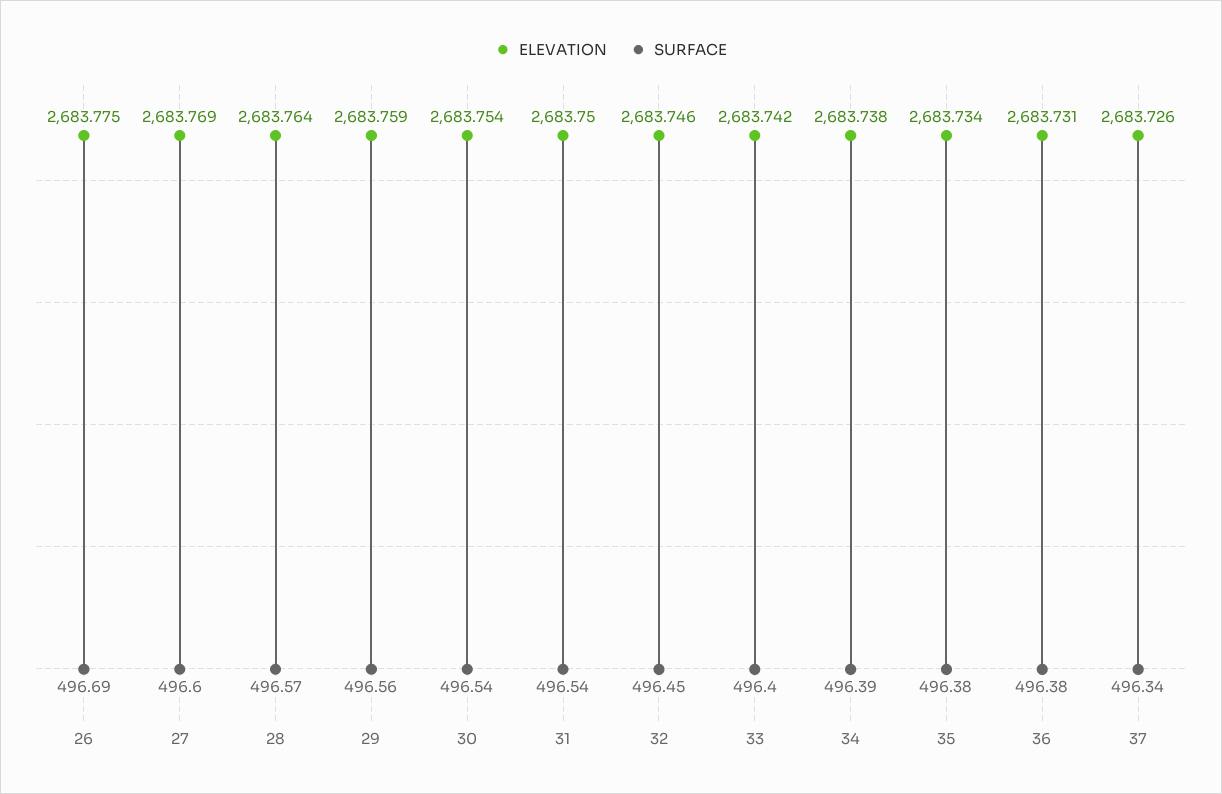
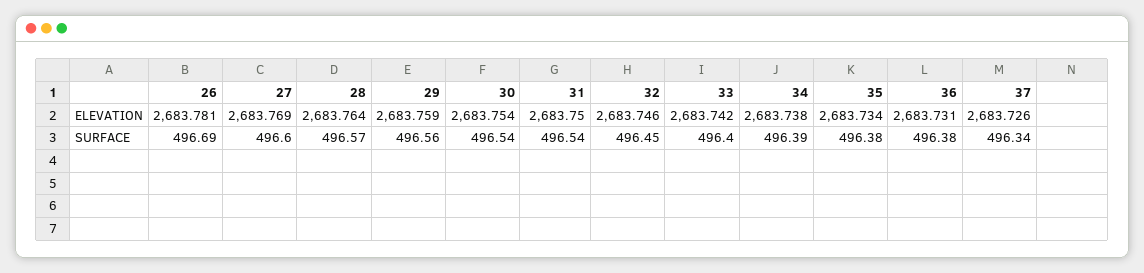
  {
    "ELEVATION": {
-     "26": 2683.775,
+     "26": 2683.781,
      "27": 2683.769,
      "28": 2683.764,
      "29": 2683.759,
      "30": 2683.754,
      "31": 2683.75,
      "32": 2683.746,
      "33": 2683.742,
      "34": 2683.738,
      "35": 2683.734,
      "36": 2683.731,
      "37": 2683.726
    },
    "SURFACE": {
      "26": 496.69,
      "27": 496.6,
      "28": 496.57,
      "29": 496.56,
      "30": 496.54,
      "31": 496.54,
      "32": 496.45,
      "33": 496.4,
      "34": 496.39,
      "35": 496.38,
      "36": 496.38,
      "37": 496.34
    }
  }

